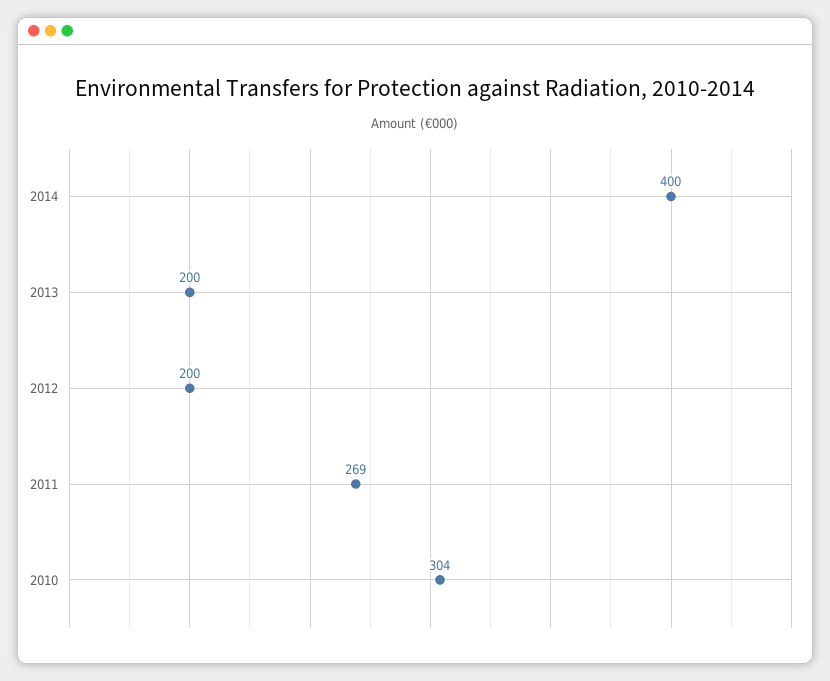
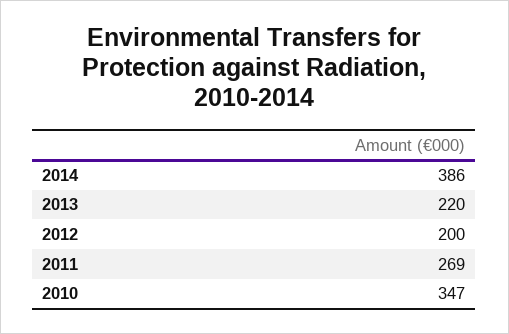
  {
-   "2014": 400,
+   "2014": 386,
-   "2013": 200,
+   "2013": 220,
    "2012": 200,
    "2011": 269,
-   "2010": 304
+   "2010": 347
  }

